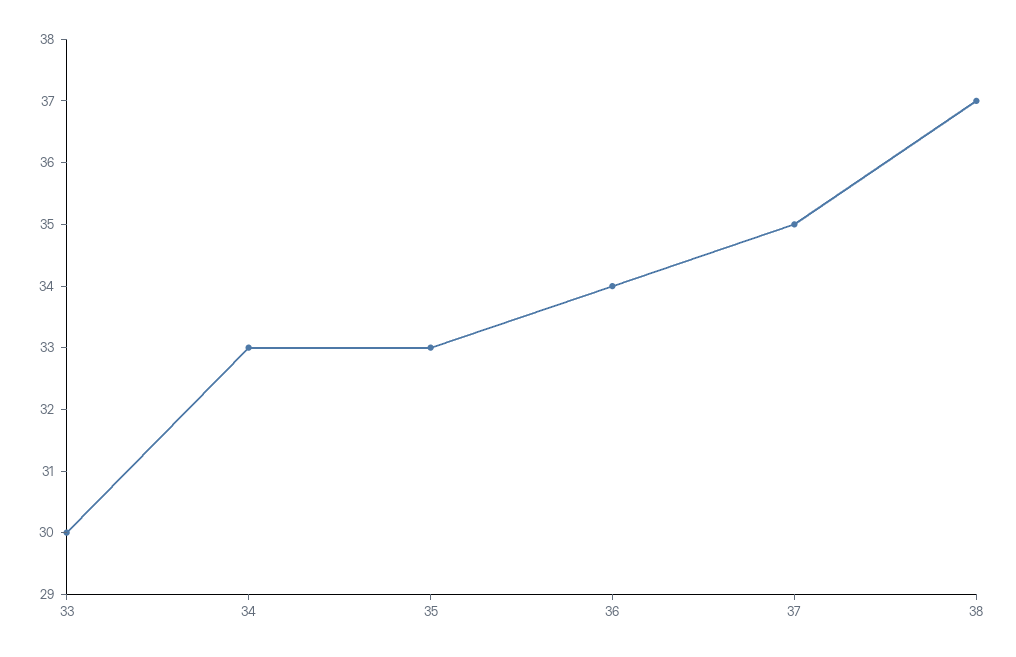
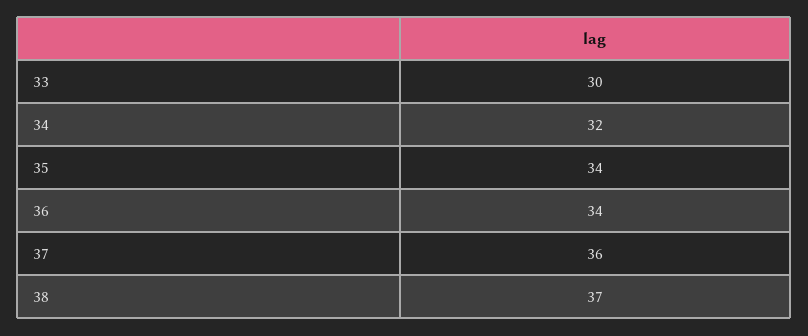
  {
    "33": 30,
-   "34": 33,
+   "34": 32,
-   "35": 33,
+   "35": 34,
    "36": 34,
-   "37": 35,
+   "37": 36,
    "38": 37
  }

